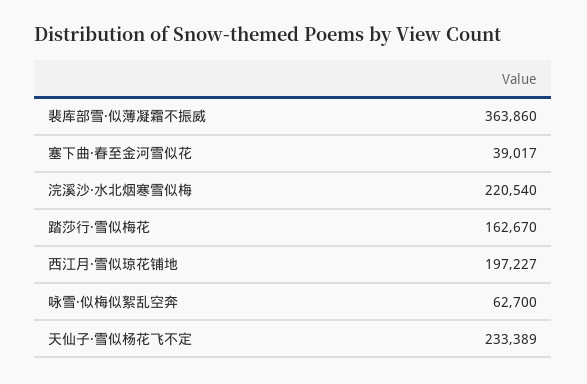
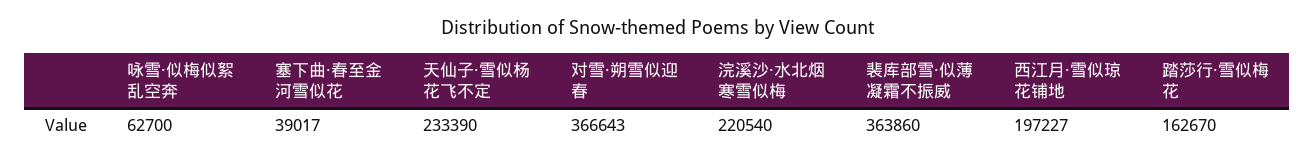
  {
    "裴库部雪·似薄凝霜不振威": 363860,
    "塞下曲·春至金河雪似花": 39017,
    "浣溪沙·水北烟寒雪似梅": 220540,
    "踏莎行·雪似梅花": 162670,
    "西江月·雪似琼花铺地": 197227,
    "咏雪·似梅似絮乱空奔": 62700,
-   "天仙子·雪似杨花飞不定": 233389
+   "天仙子·雪似杨花飞不定": 233390,
+   "对雪·朔雪似迎春": 366643
  }

